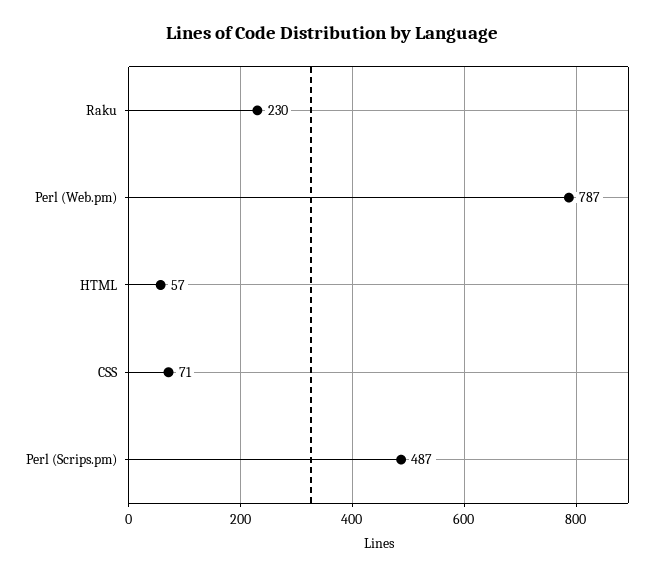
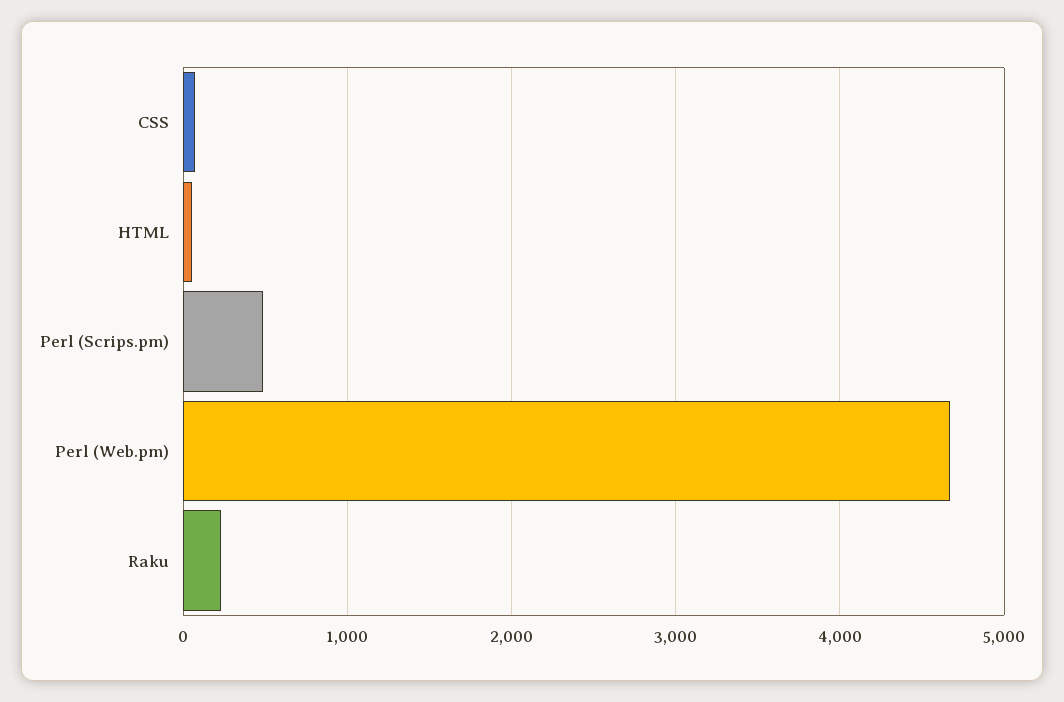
  {
    "Raku": 230,
-   "Perl (Web.pm)": 787,
+   "Perl (Web.pm)": 4700,
    "HTML": 57,
    "CSS": 71,
    "Perl (Scrips.pm)": 487
  }

